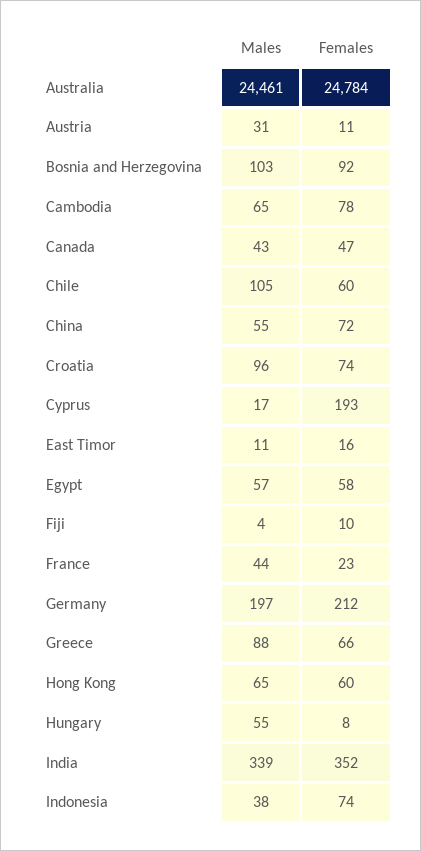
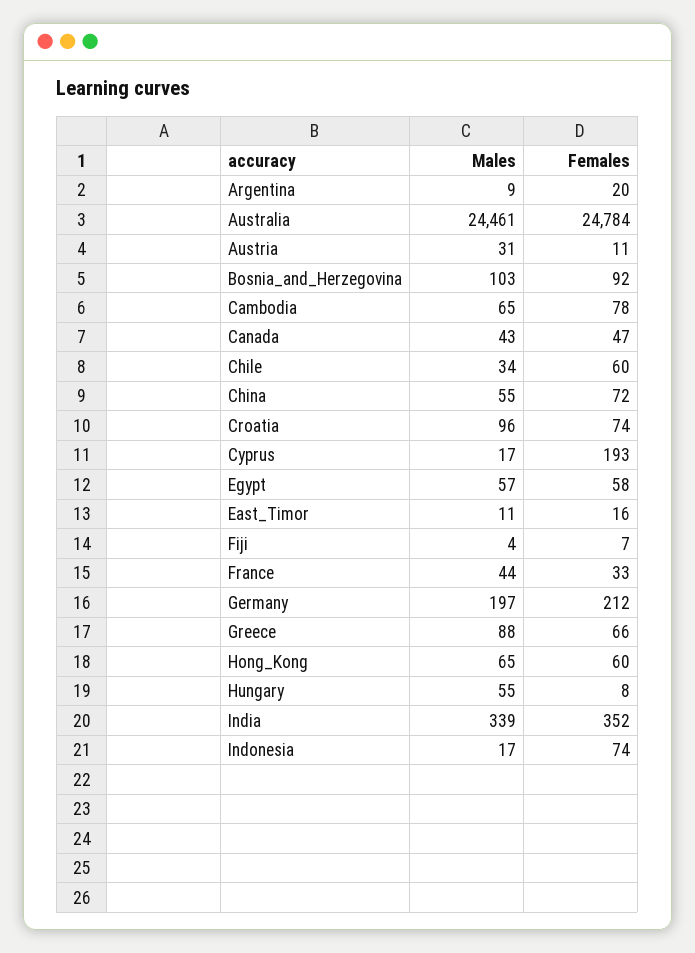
  {
    "Males": {
      "Australia": 24461,
      "Austria": 31,
      "Bosnia and Herzegovina": 103,
      "Cambodia": 65,
      "Canada": 43,
-     "Chile": 105,
+     "Chile": 34,
      "China": 55,
      "Croatia": 96,
      "Cyprus": 17,
      "East Timor": 11,
      "Egypt": 57,
      "Fiji": 4,
      "France": 44,
      "Germany": 197,
      "Greece": 88,
      "Hong Kong": 65,
      "Hungary": 55,
      "India": 339,
-     "Indonesia": 38
+     "Indonesia": 17,
+     "Argentina": 9
    },
    "Females": {
      "Australia": 24784,
      "Austria": 11,
      "Bosnia and Herzegovina": 92,
      "Cambodia": 78,
      "Canada": 47,
      "Chile": 60,
      "China": 72,
      "Croatia": 74,
      "Cyprus": 193,
      "East Timor": 16,
      "Egypt": 58,
-     "Fiji": 10,
+     "Fiji": 7,
-     "France": 23,
+     "France": 33,
      "Germany": 212,
      "Greece": 66,
      "Hong Kong": 60,
      "Hungary": 8,
      "India": 352,
-     "Indonesia": 74
+     "Indonesia": 74,
+     "Argentina": 20
    }
  }

